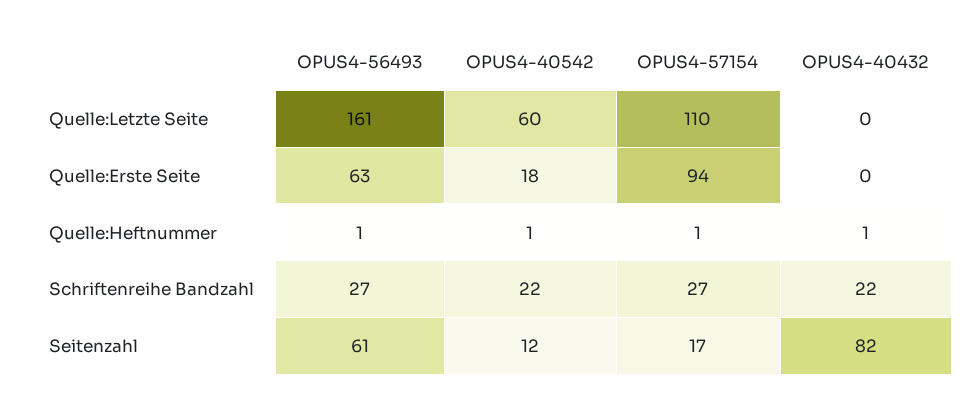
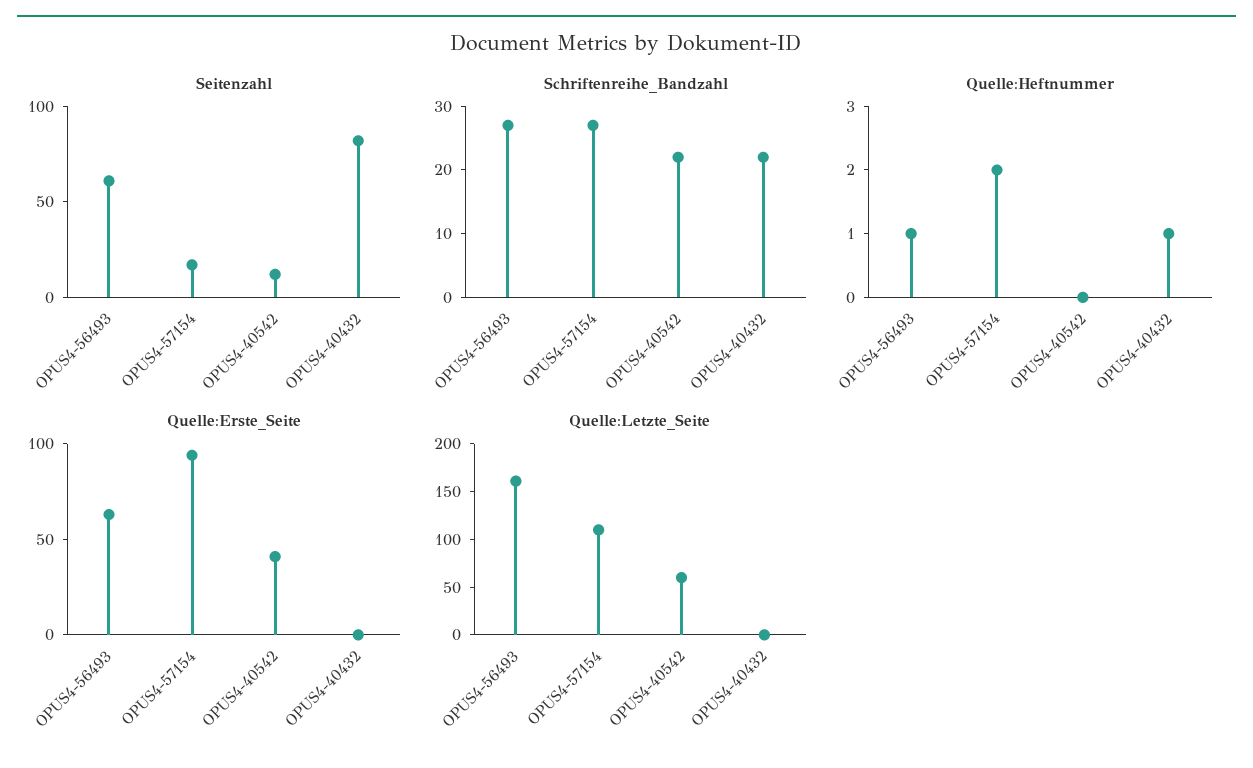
  {
    "Quelle:Letzte Seite": {
      "OPUS4-56493": 161,
      "OPUS4-40542": 60,
      "OPUS4-57154": 110,
      "OPUS4-40432": 0
    },
    "Quelle:Erste Seite": {
      "OPUS4-56493": 63,
-     "OPUS4-40542": 18,
+     "OPUS4-40542": 40,
      "OPUS4-57154": 94,
      "OPUS4-40432": 0
    },
    "Quelle:Heftnummer": {
      "OPUS4-56493": 1,
-     "OPUS4-40542": 1,
+     "OPUS4-40542": 0,
-     "OPUS4-57154": 1,
+     "OPUS4-57154": 2,
      "OPUS4-40432": 1
    },
    "Schriftenreihe Bandzahl": {
      "OPUS4-56493": 27,
      "OPUS4-40542": 22,
      "OPUS4-57154": 27,
      "OPUS4-40432": 22
    },
    "Seitenzahl": {
      "OPUS4-56493": 61,
      "OPUS4-40542": 12,
      "OPUS4-57154": 17,
      "OPUS4-40432": 82
    }
  }

